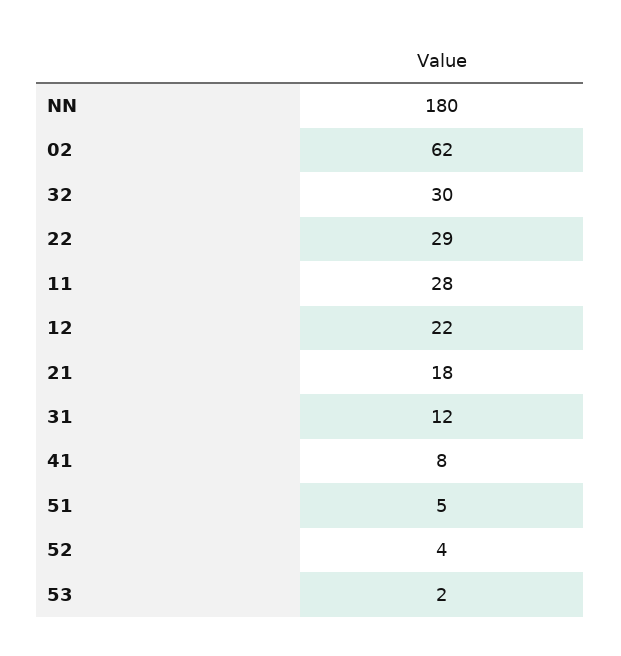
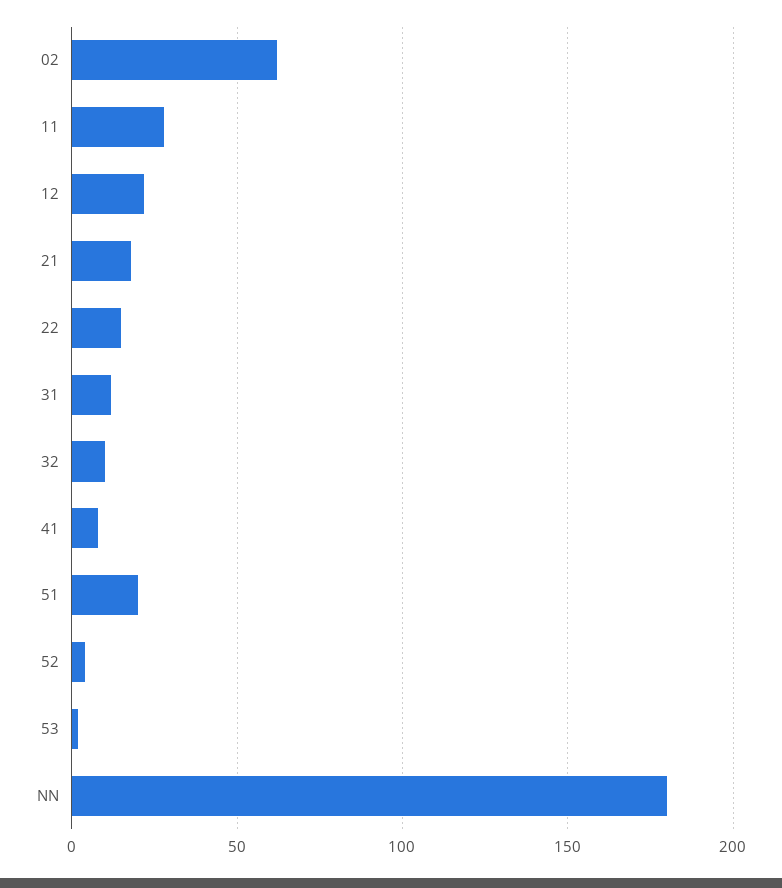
  {
    "NN": 180,
    "02": 62,
-   "32": 30,
+   "32": 10,
-   "22": 29,
+   "22": 15,
    "11": 28,
    "12": 22,
    "21": 18,
    "31": 12,
    "41": 8,
-   "51": 5,
+   "51": 20,
    "52": 4,
    "53": 2
  }

